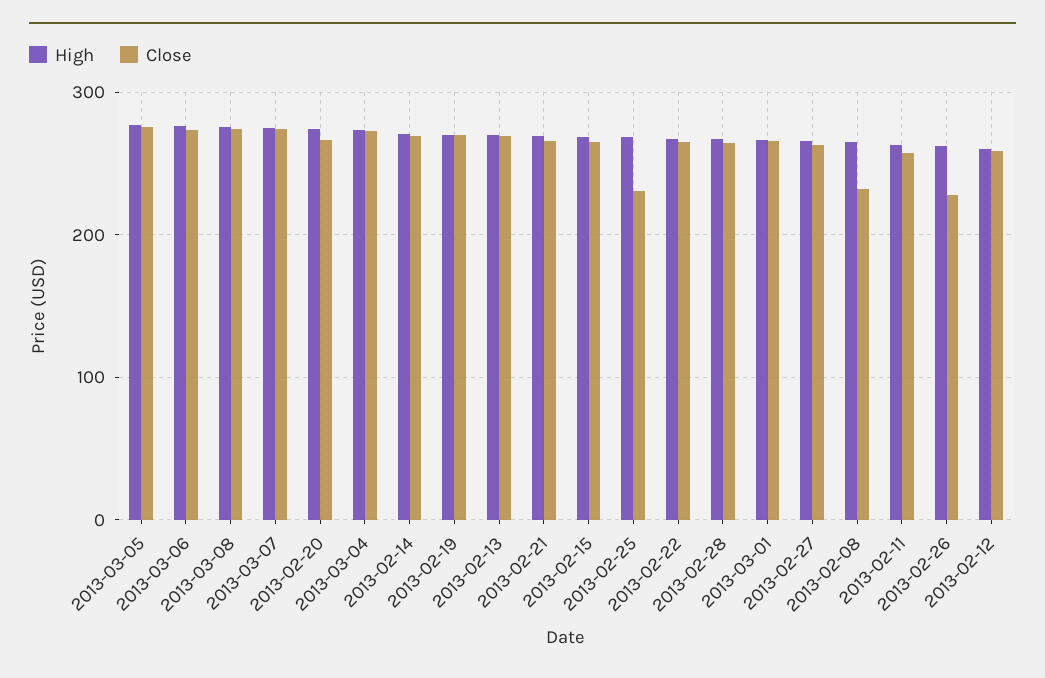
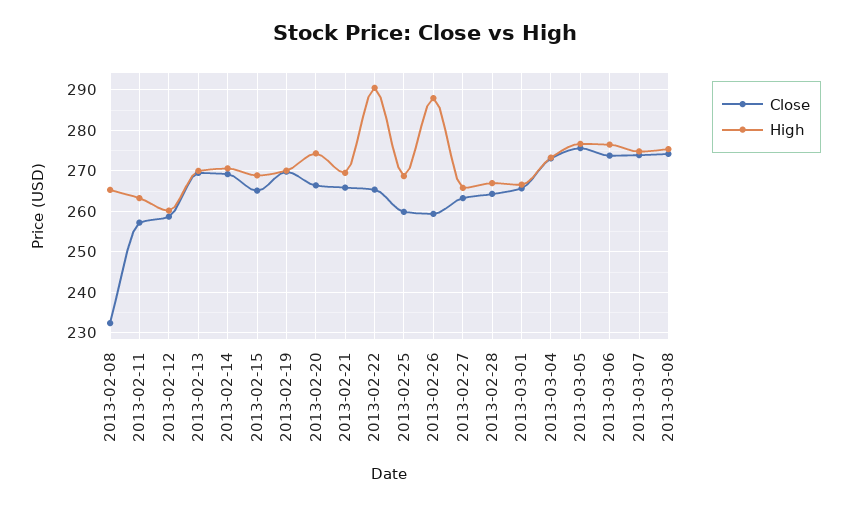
  {
    "High": {
      "2013-03-05": 276,
      "2013-03-06": 276,
      "2013-03-08": 276,
      "2013-03-07": 274,
      "2013-02-20": 274,
      "2013-03-04": 274,
      "2013-02-14": 270,
      "2013-02-19": 270,
      "2013-02-13": 270,
      "2013-02-21": 270,
      "2013-02-15": 268,
      "2013-02-25": 268,
-     "2013-02-22": 270,
+     "2013-02-22": 290,
      "2013-02-28": 268,
      "2013-03-01": 266,
      "2013-02-27": 266,
      "2013-02-08": 266,
      "2013-02-11": 264,
-     "2013-02-26": 260,
+     "2013-02-26": 288,
      "2013-02-12": 260
    },
    "Close": {
      "2013-03-05": 276,
      "2013-03-06": 274,
      "2013-03-08": 274,
      "2013-03-07": 274,
      "2013-02-20": 266,
      "2013-03-04": 274,
      "2013-02-14": 270,
      "2013-02-19": 270,
      "2013-02-13": 270,
      "2013-02-21": 266,
      "2013-02-15": 266,
-     "2013-02-25": 230,
+     "2013-02-25": 260,
      "2013-02-22": 266,
      "2013-02-28": 264,
      "2013-03-01": 266,
      "2013-02-27": 264,
      "2013-02-08": 232,
      "2013-02-11": 258,
-     "2013-02-26": 230,
+     "2013-02-26": 260,
      "2013-02-12": 258
    }
  }

